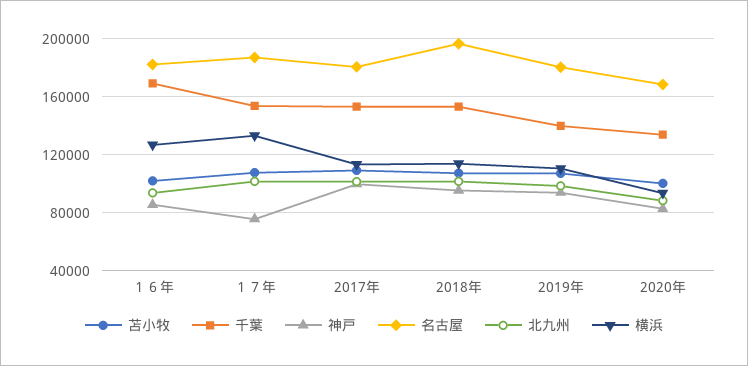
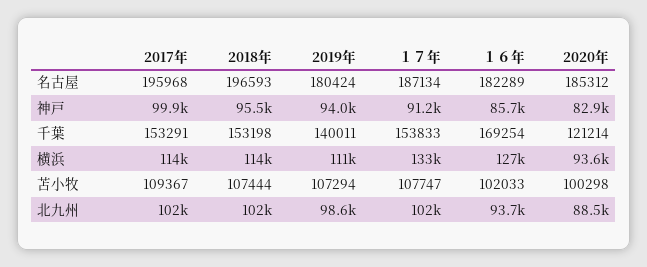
  {
    "苫小牧": {
      "１６年": 102033,
      "１７年": 107747,
      "2017年": 109367,
      "2018年": 107444,
      "2019年": 107294,
      "2020年": 100298
    },
    "千葉": {
      "１６年": 169254,
      "１７年": 153833,
      "2017年": 153291,
      "2018年": 153198,
      "2019年": 140011,
-     "2020年": 135000
+     "2020年": 121214
    },
    "神戸": {
      "１６年": 85700,
-     "１７年": 75000,
+     "１７年": 91200,
      "2017年": 99900,
      "2018年": 95500,
      "2019年": 94000,
      "2020年": 82900
    },
    "名古屋": {
      "１６年": 182289,
      "１７年": 187134,
-     "2017年": 180000,
+     "2017年": 195968,
      "2018年": 196593,
      "2019年": 180424,
-     "2020年": 170000
+     "2020年": 185312
    },
    "北九州": {
      "１６年": 93700,
      "１７年": 102000,
      "2017年": 102000,
      "2018年": 102000,
      "2019年": 98600,
      "2020年": 88500
    },
    "横浜": {
      "１６年": 127000,
      "１７年": 133000,
      "2017年": 114000,
      "2018年": 114000,
      "2019年": 111000,
      "2020年": 93600
    }
  }

